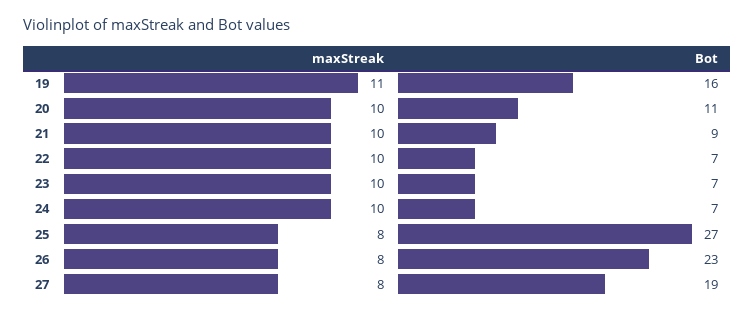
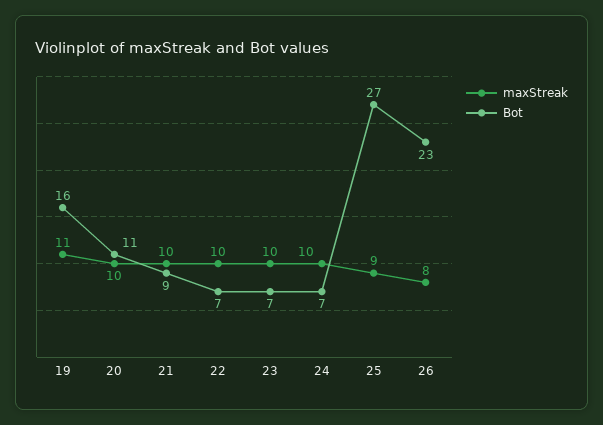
  {
    "maxStreak": {
      "19": 11,
      "20": 10,
      "21": 10,
      "22": 10,
      "23": 10,
      "24": 10,
-     "25": 8,
+     "25": 9,
-     "26": 8,
+     "26": 8
-     "27": 8
    },
    "Bot": {
      "19": 16,
      "20": 11,
      "21": 9,
      "22": 7,
      "23": 7,
      "24": 7,
      "25": 27,
-     "26": 23,
+     "26": 23
-     "27": 19
    }
  }

